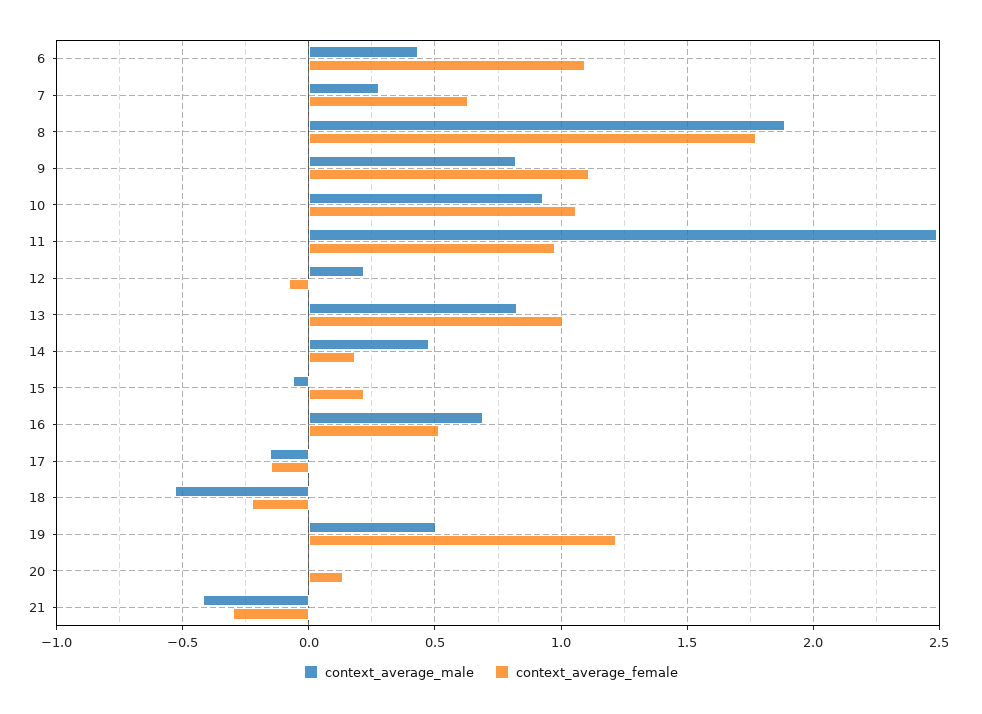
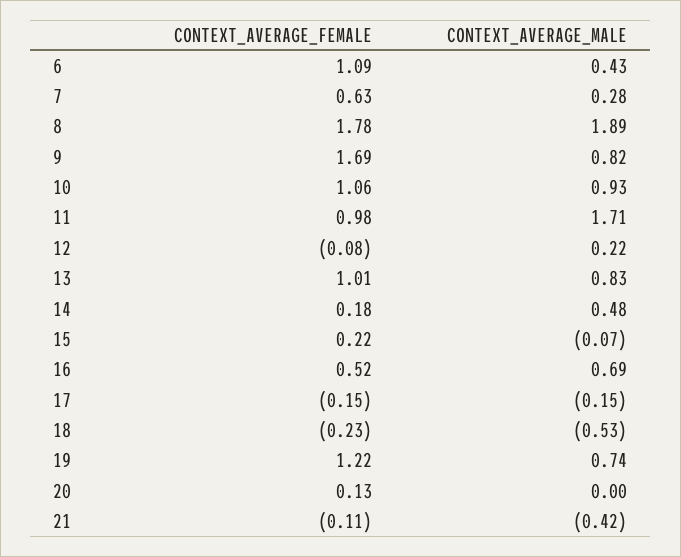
  {
    "context_average_male": {
      "6": 0.43,
      "7": 0.28,
      "8": 1.89,
      "9": 0.82,
      "10": 0.93,
-     "11": 2.5,
+     "11": 1.71,
      "12": 0.22,
      "13": 0.83,
      "14": 0.48,
      "15": -0.07,
      "16": 0.69,
      "17": -0.15,
      "18": -0.53,
-     "19": 0.5,
+     "19": 0.74,
      "20": 0,
      "21": -0.42
    },
    "context_average_female": {
      "6": 1.09,
      "7": 0.63,
      "8": 1.78,
-     "9": 1.1,
+     "9": 1.69,
      "10": 1.06,
      "11": 0.98,
      "12": -0.08,
      "13": 1.01,
      "14": 0.18,
      "15": 0.22,
      "16": 0.52,
      "17": -0.15,
      "18": -0.23,
      "19": 1.22,
      "20": 0.13,
-     "21": -0.3
+     "21": -0.11
    }
  }

